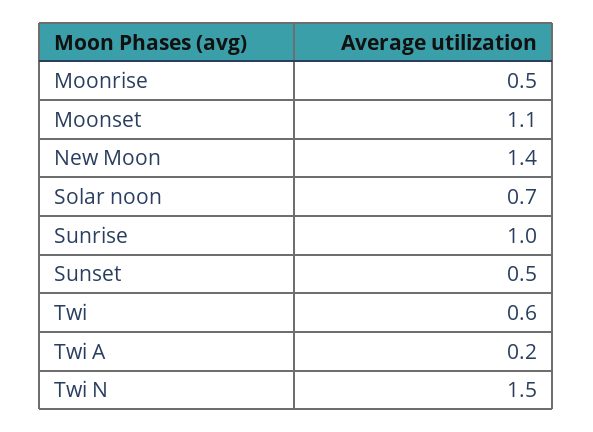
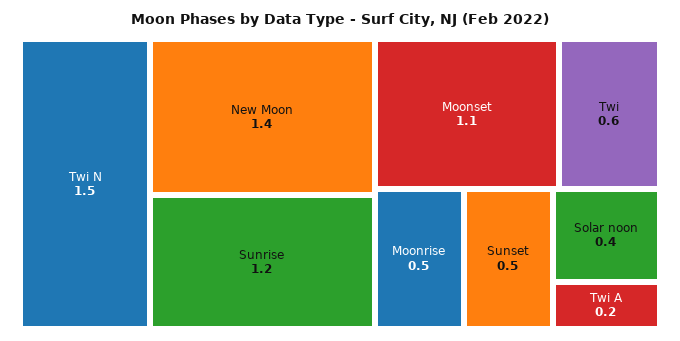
  {
    "Moonrise": 0.5,
    "Moonset": 1.1,
    "New Moon": 1.4,
-   "Solar noon": 0.7,
+   "Solar noon": 0.4,
-   "Sunrise": 1,
+   "Sunrise": 1.2,
    "Sunset": 0.5,
    "Twi": 0.6,
    "Twi A": 0.2,
    "Twi N": 1.5
  }

